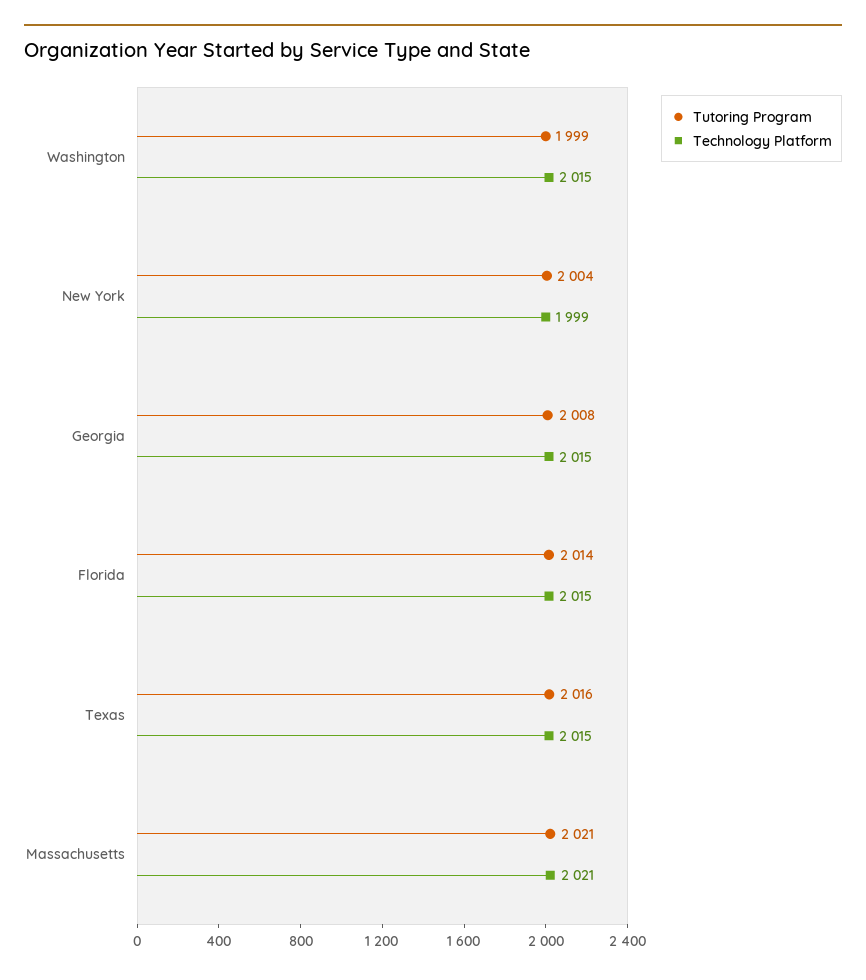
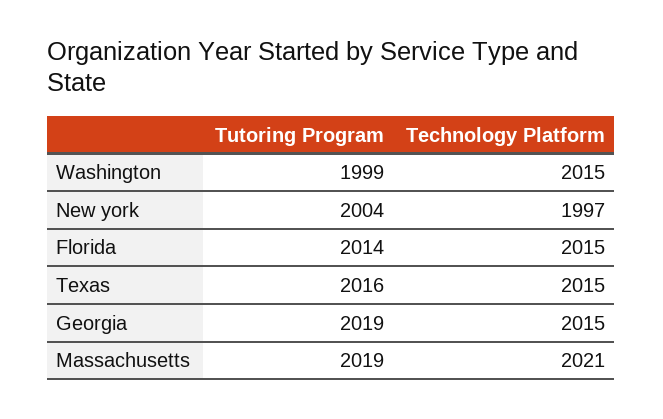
  {
    "Tutoring Program": {
      "Washington": 1999,
      "New York": 2004,
-     "Georgia": 2008,
+     "Georgia": 2019,
      "Florida": 2014,
      "Texas": 2016,
-     "Massachusetts": 2021
+     "Massachusetts": 2019
    },
    "Technology Platform": {
      "Washington": 2015,
-     "New York": 1999,
+     "New York": 1997,
      "Georgia": 2015,
      "Florida": 2015,
      "Texas": 2015,
      "Massachusetts": 2021
    }
  }

